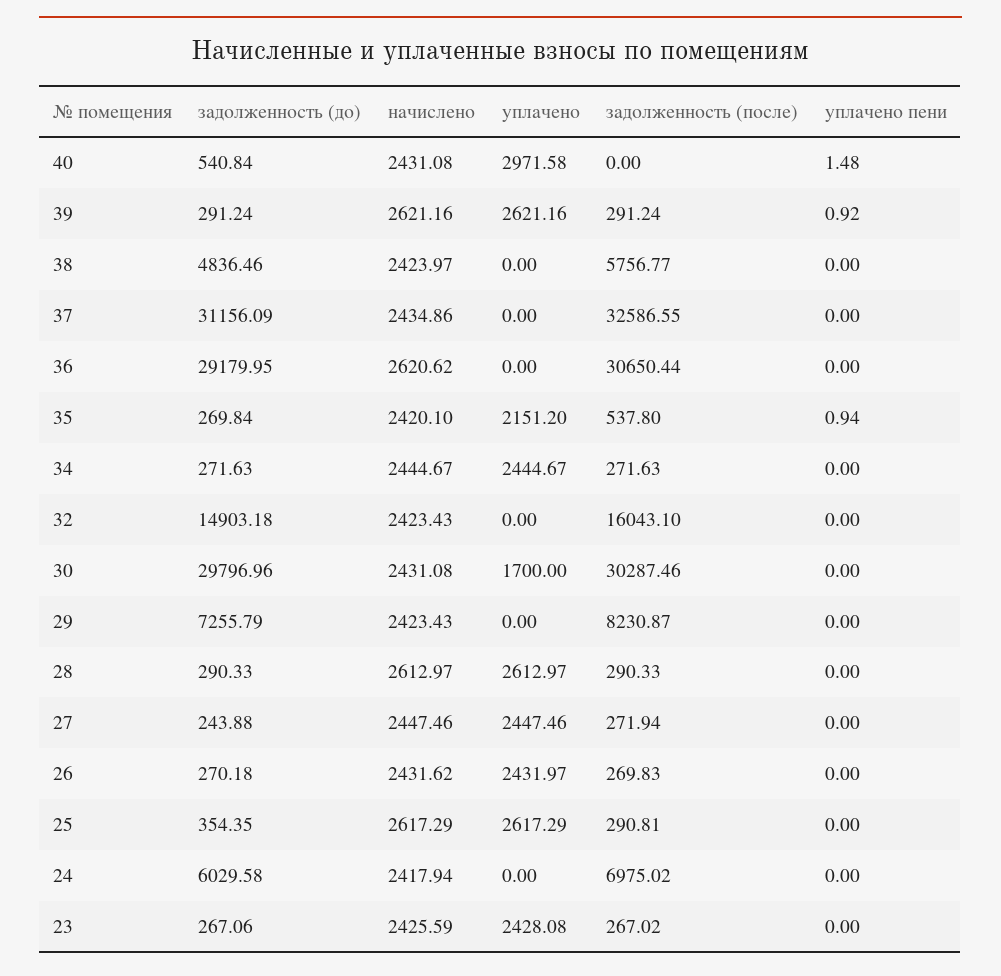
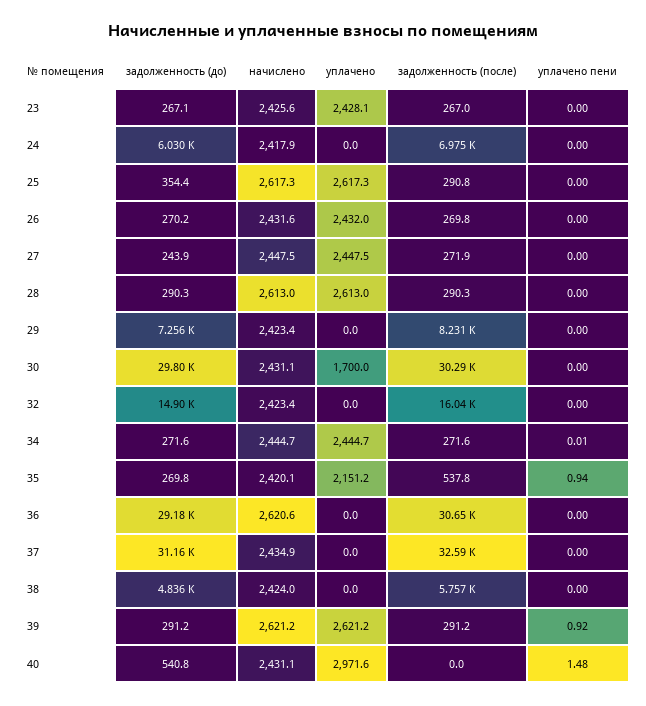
  {
    "задолженность (до)": {
      "40": 540.84,
      "39": 291.24,
      "38": 4836.46,
      "37": 31156.09,
      "36": 29179.95,
      "35": 269.84,
      "34": 271.63,
      "32": 14903.18,
      "30": 29796.96,
      "29": 7255.79,
      "28": 290.33,
      "27": 243.88,
      "26": 270.18,
      "25": 354.35,
      "24": 6029.58,
      "23": 267.06
    },
    "начислено": {
      "40": 2431.08,
      "39": 2621.16,
      "38": 2423.97,
      "37": 2434.86,
      "36": 2620.62,
      "35": 2420.1,
      "34": 2444.67,
      "32": 2423.43,
      "30": 2431.08,
      "29": 2423.43,
      "28": 2612.97,
      "27": 2447.46,
      "26": 2431.62,
      "25": 2617.29,
      "24": 2417.94,
      "23": 2425.59
    },
    "уплачено": {
      "40": 2971.58,
      "39": 2621.16,
      "38": 0,
      "37": 0,
      "36": 0,
      "35": 2151.2,
      "34": 2444.67,
      "32": 0,
      "30": 1700,
      "29": 0,
      "28": 2612.97,
      "27": 2447.46,
      "26": 2431.97,
      "25": 2617.29,
      "24": 0,
      "23": 2428.08
    },
    "задолженность (после)": {
      "40": 0,
      "39": 291.24,
      "38": 5756.77,
      "37": 32586.55,
      "36": 30650.44,
      "35": 537.8,
      "34": 271.63,
      "32": 16043.1,
      "30": 30287.46,
      "29": 8230.87,
      "28": 290.33,
      "27": 271.94,
      "26": 269.83,
      "25": 290.81,
      "24": 6975.02,
      "23": 267.02
    },
    "уплачено пени": {
      "40": 1.48,
      "39": 0.92,
      "38": 0,
      "37": 0,
      "36": 0,
      "35": 0.94,
-     "34": 0,
+     "34": 0.01,
      "32": 0,
      "30": 0,
      "29": 0,
      "28": 0,
      "27": 0,
      "26": 0,
      "25": 0,
      "24": 0,
      "23": 0
    }
  }

